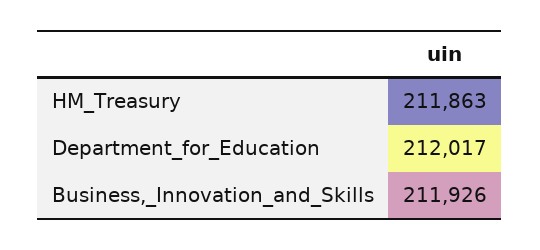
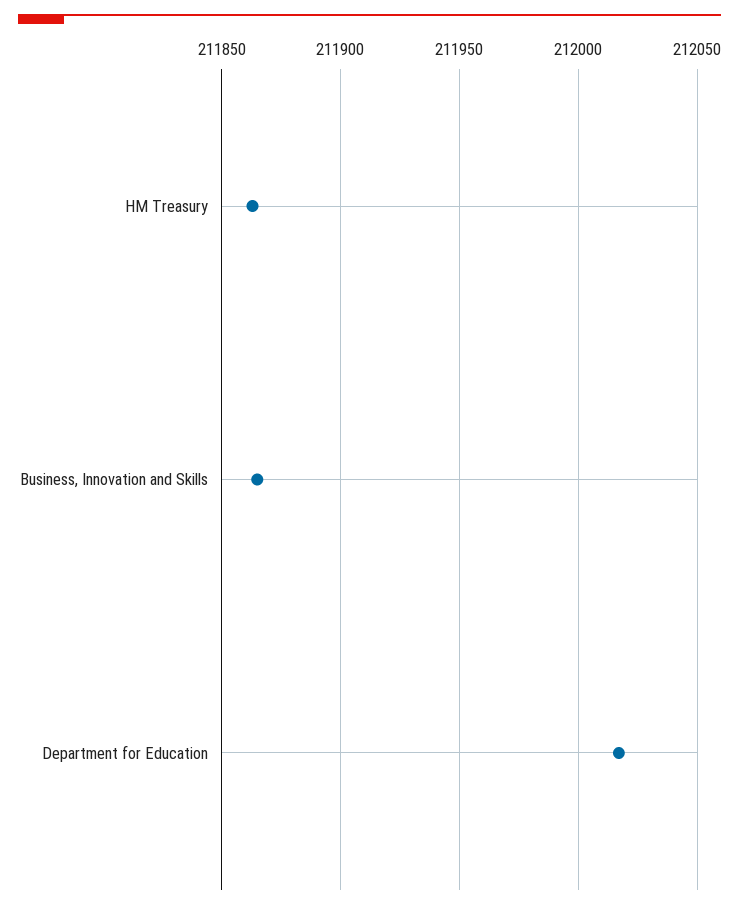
  {
    "HM_Treasury": 211863,
    "Department_for_Education": 212017,
-   "Business,_Innovation_and_Skills": 211926
+   "Business,_Innovation_and_Skills": 211865
  }

